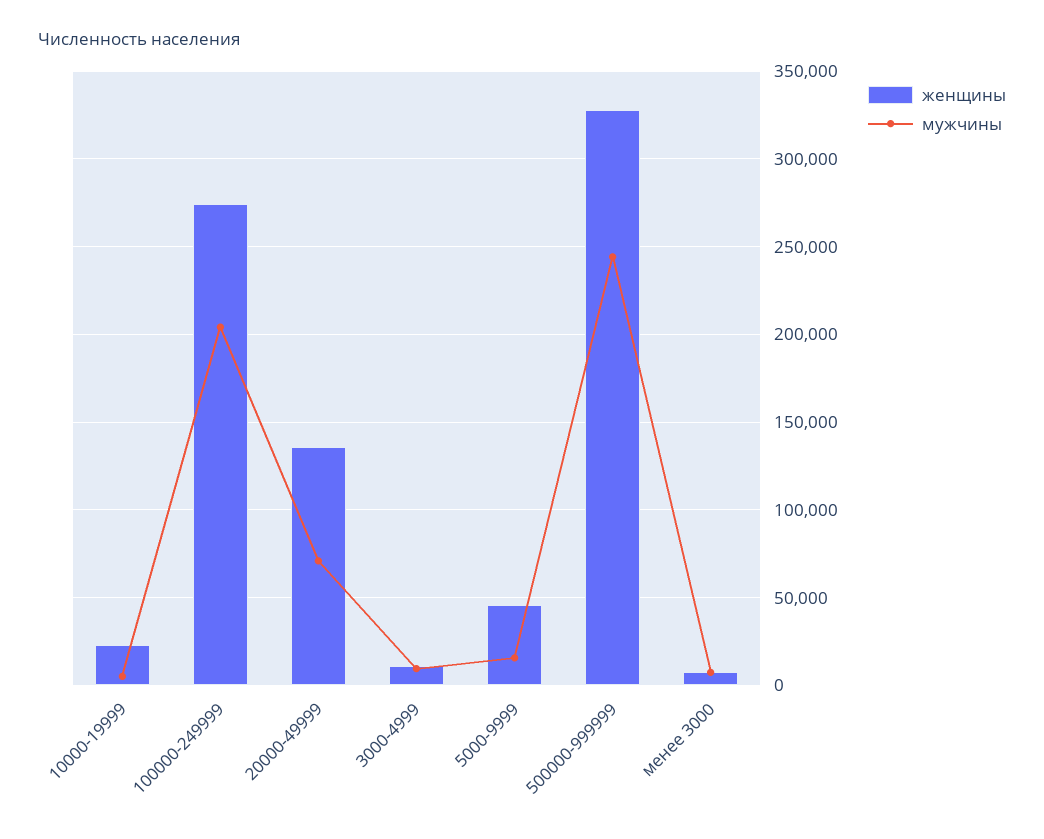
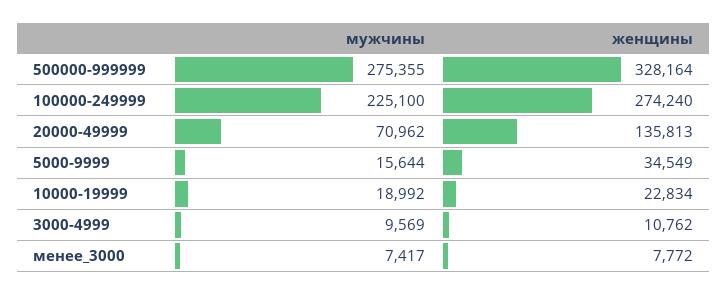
  {
    "женщины": {
      "10000-19999": 22834,
      "100000-249999": 274240,
      "20000-49999": 135813,
      "3000-4999": 10762,
-     "5000-9999": 45000,
+     "5000-9999": 34549,
      "500000-999999": 328164,
      "менее 3000": 7772
    },
    "мужчины": {
-     "10000-19999": 5000,
+     "10000-19999": 18992,
-     "100000-249999": 205000,
+     "100000-249999": 225100,
      "20000-49999": 70962,
      "3000-4999": 9569,
      "5000-9999": 15644,
-     "500000-999999": 245000,
+     "500000-999999": 275355,
      "менее 3000": 7417
    }
  }

